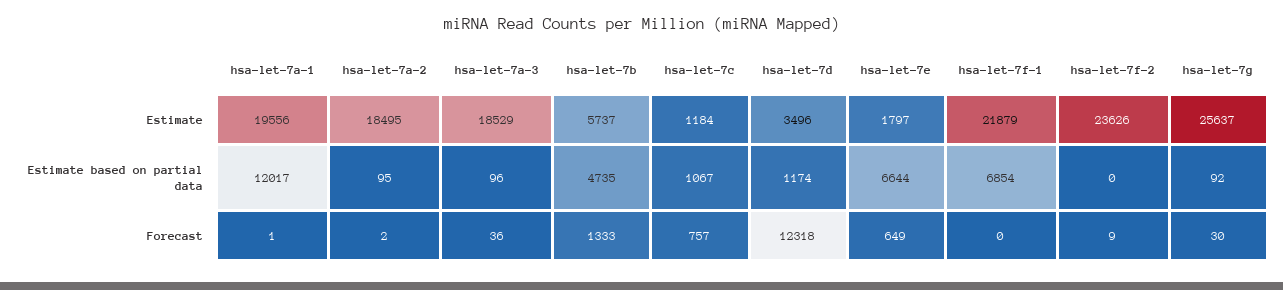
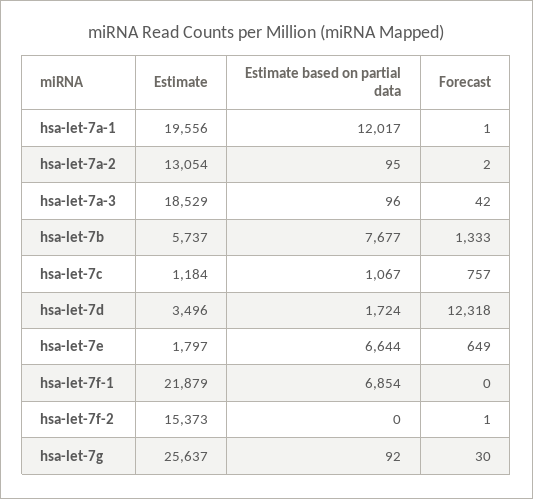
  {
    "hsa-let-7a-1": {
      "Estimate": 19556,
      "Estimate based on partial data": 12017,
      "Forecast": 1
    },
    "hsa-let-7a-2": {
-     "Estimate": 18495,
+     "Estimate": 13054,
      "Estimate based on partial data": 95,
      "Forecast": 2
    },
    "hsa-let-7a-3": {
      "Estimate": 18529,
      "Estimate based on partial data": 96,
-     "Forecast": 36
+     "Forecast": 42
    },
    "hsa-let-7b": {
      "Estimate": 5737,
-     "Estimate based on partial data": 4735,
+     "Estimate based on partial data": 7677,
      "Forecast": 1333
    },
    "hsa-let-7c": {
      "Estimate": 1184,
      "Estimate based on partial data": 1067,
      "Forecast": 757
    },
    "hsa-let-7d": {
      "Estimate": 3496,
-     "Estimate based on partial data": 1174,
+     "Estimate based on partial data": 1724,
      "Forecast": 12318
    },
    "hsa-let-7e": {
      "Estimate": 1797,
      "Estimate based on partial data": 6644,
      "Forecast": 649
    },
    "hsa-let-7f-1": {
      "Estimate": 21879,
      "Estimate based on partial data": 6854,
      "Forecast": 0
    },
    "hsa-let-7f-2": {
-     "Estimate": 23626,
+     "Estimate": 15373,
      "Estimate based on partial data": 0,
-     "Forecast": 9
+     "Forecast": 1
    },
    "hsa-let-7g": {
      "Estimate": 25637,
      "Estimate based on partial data": 92,
      "Forecast": 30
    }
  }

